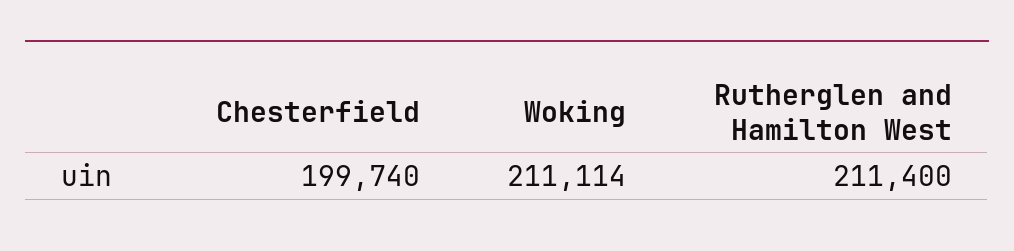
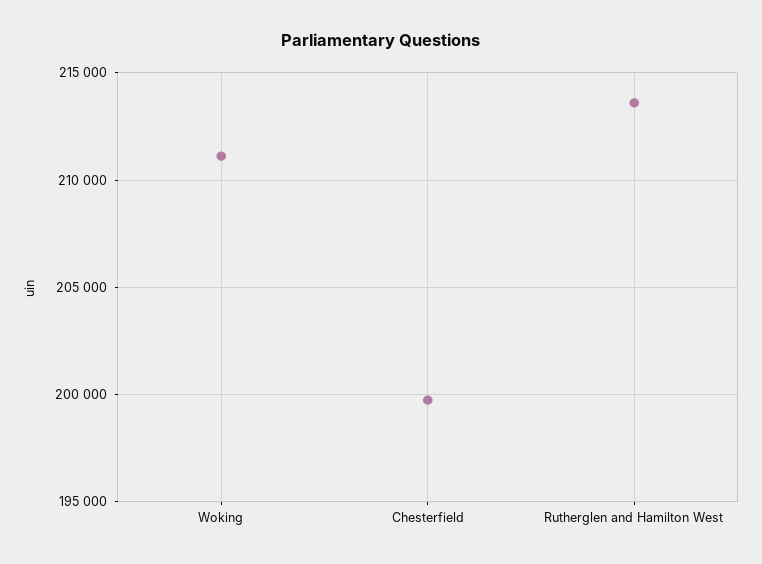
  {
    "Chesterfield": 199740,
    "Woking": 211114,
-   "Rutherglen and Hamilton West": 211400
+   "Rutherglen and Hamilton West": 213500
  }

